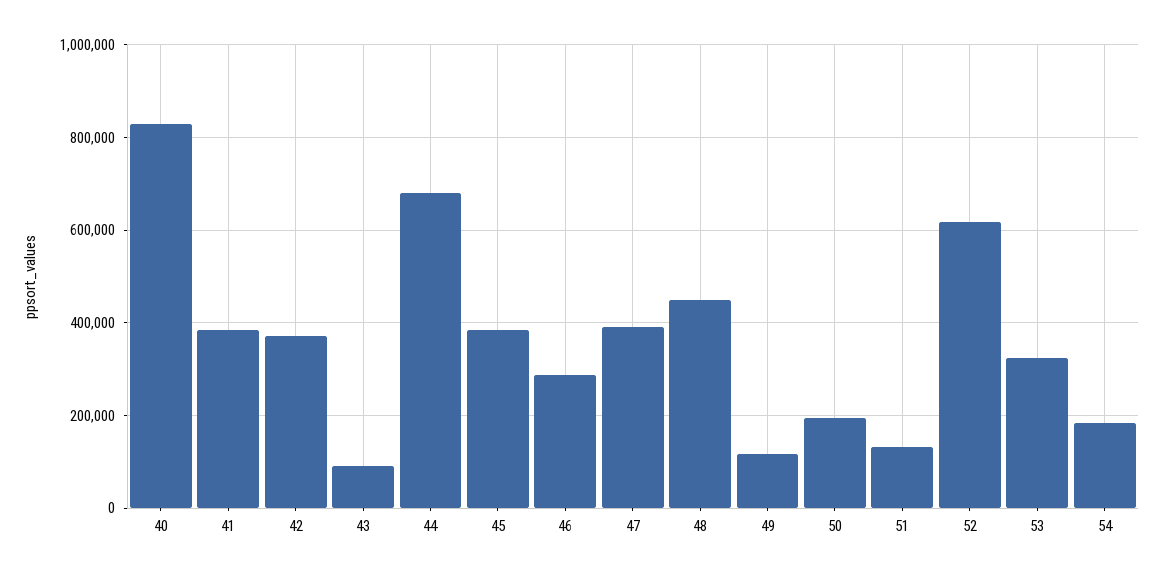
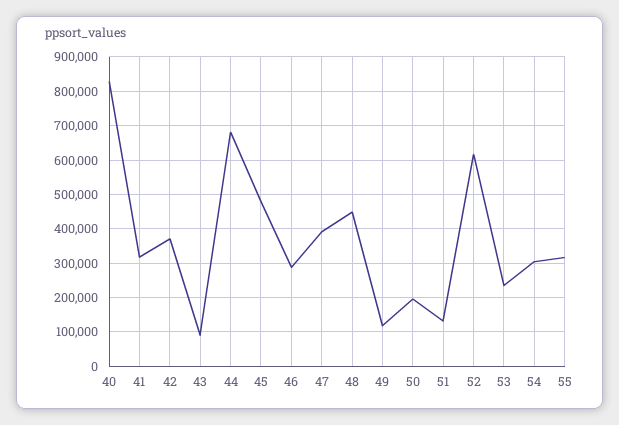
  {
    "40": 820000,
-   "41": 380000,
+   "41": 320000,
    "42": 380000,
    "43": 100000,
    "44": 680000,
-   "45": 380000,
+   "45": 480000,
    "46": 280000,
    "47": 400000,
    "48": 440000,
    "49": 120000,
    "50": 200000,
    "51": 140000,
    "52": 620000,
-   "53": 320000,
+   "53": 240000,
-   "54": 180000
+   "54": 300000,
+   "55": 320000
  }

